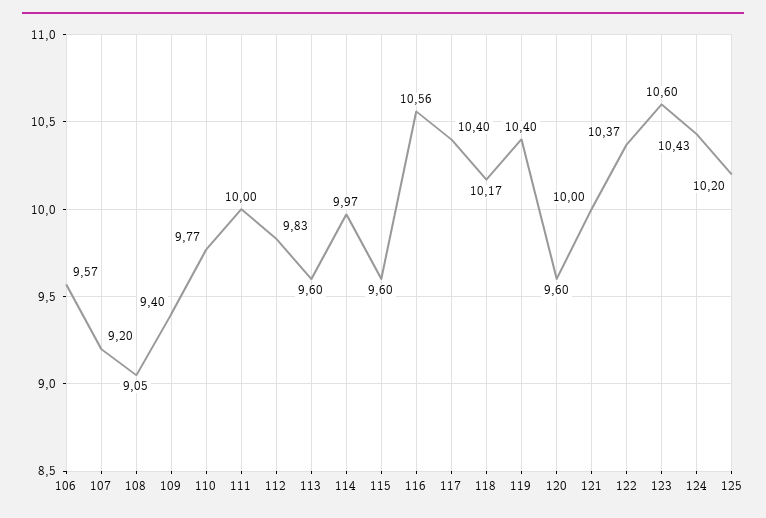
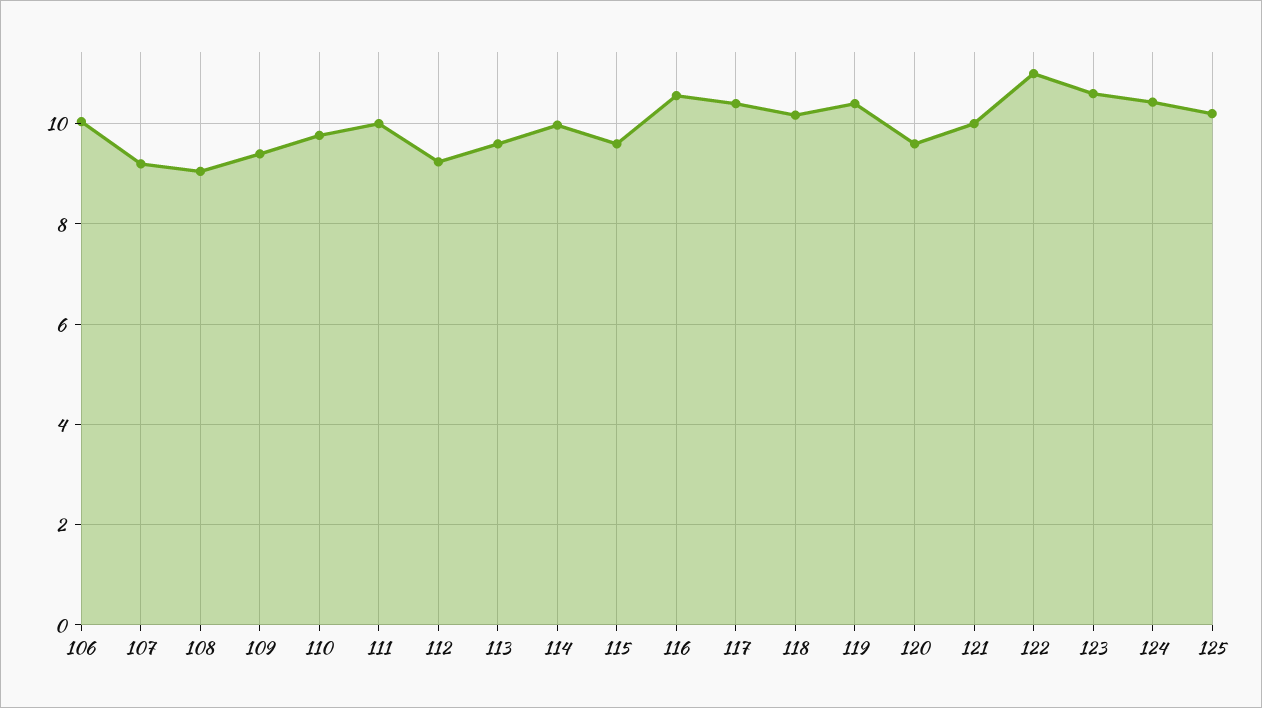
  {
-   "106": 9.57,
+   "106": 10,
    "107": 9.2,
    "108": 9.05,
    "109": 9.4,
    "110": 9.77,
    "111": 10,
-   "112": 9.83,
+   "112": 9.2,
    "113": 9.6,
    "114": 9.97,
    "115": 9.6,
    "116": 10.56,
    "117": 10.4,
    "118": 10.17,
    "119": 10.4,
    "120": 9.6,
    "121": 10,
-   "122": 10.37,
+   "122": 11,
    "123": 10.6,
    "124": 10.43,
    "125": 10.2
  }

